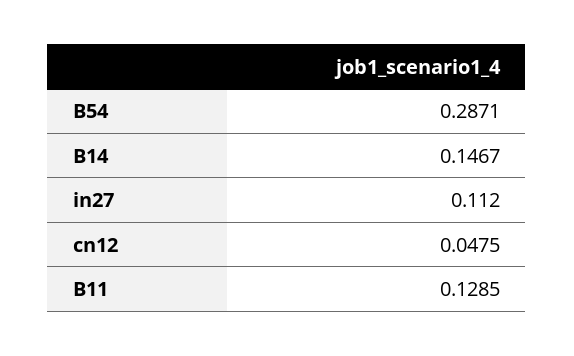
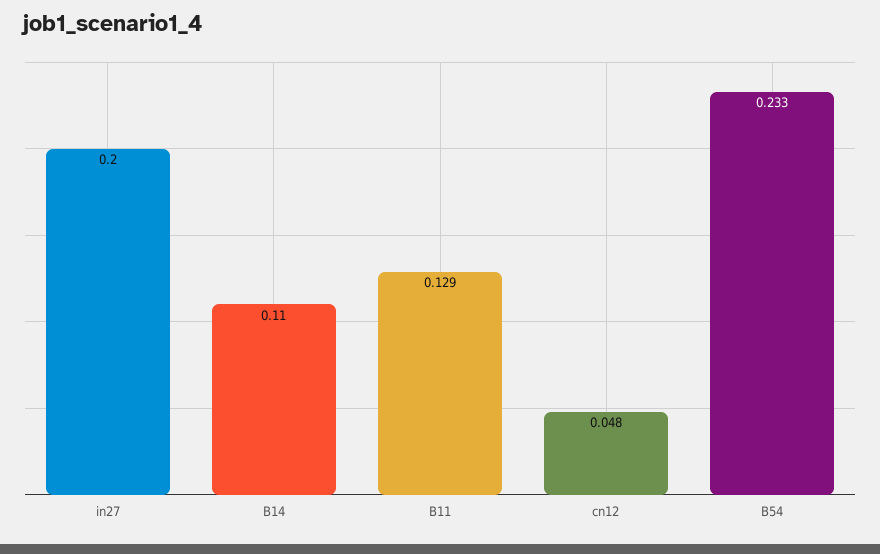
  {
-   "B54": 0.2871,
+   "B54": 0.233,
-   "B14": 0.1467,
+   "B14": 0.11,
-   "in27": 0.112,
+   "in27": 0.2,
    "cn12": 0.0475,
    "B11": 0.1285
  }

